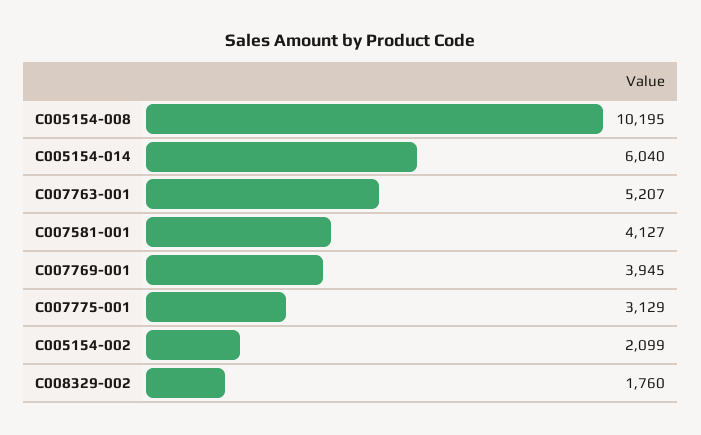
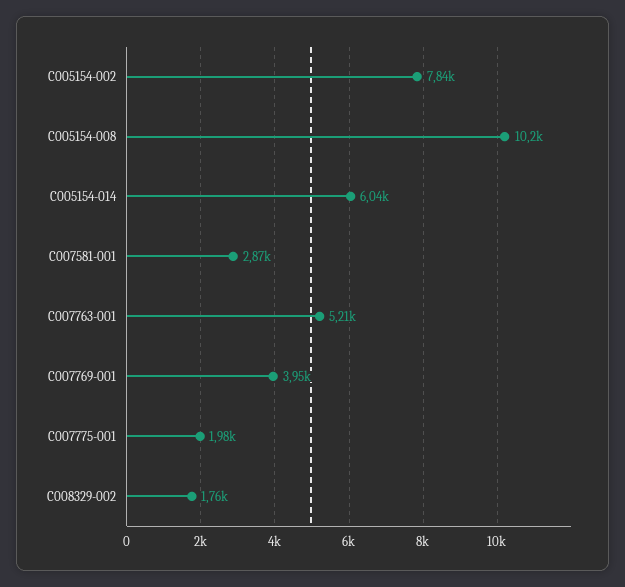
  {
    "C005154-008": 10195,
    "C005154-014": 6040,
    "C007763-001": 5207,
-   "C007581-001": 4127,
+   "C007581-001": 2870,
    "C007769-001": 3945,
-   "C007775-001": 3129,
+   "C007775-001": 1980,
-   "C005154-002": 2099,
+   "C005154-002": 7840,
    "C008329-002": 1760
  }

